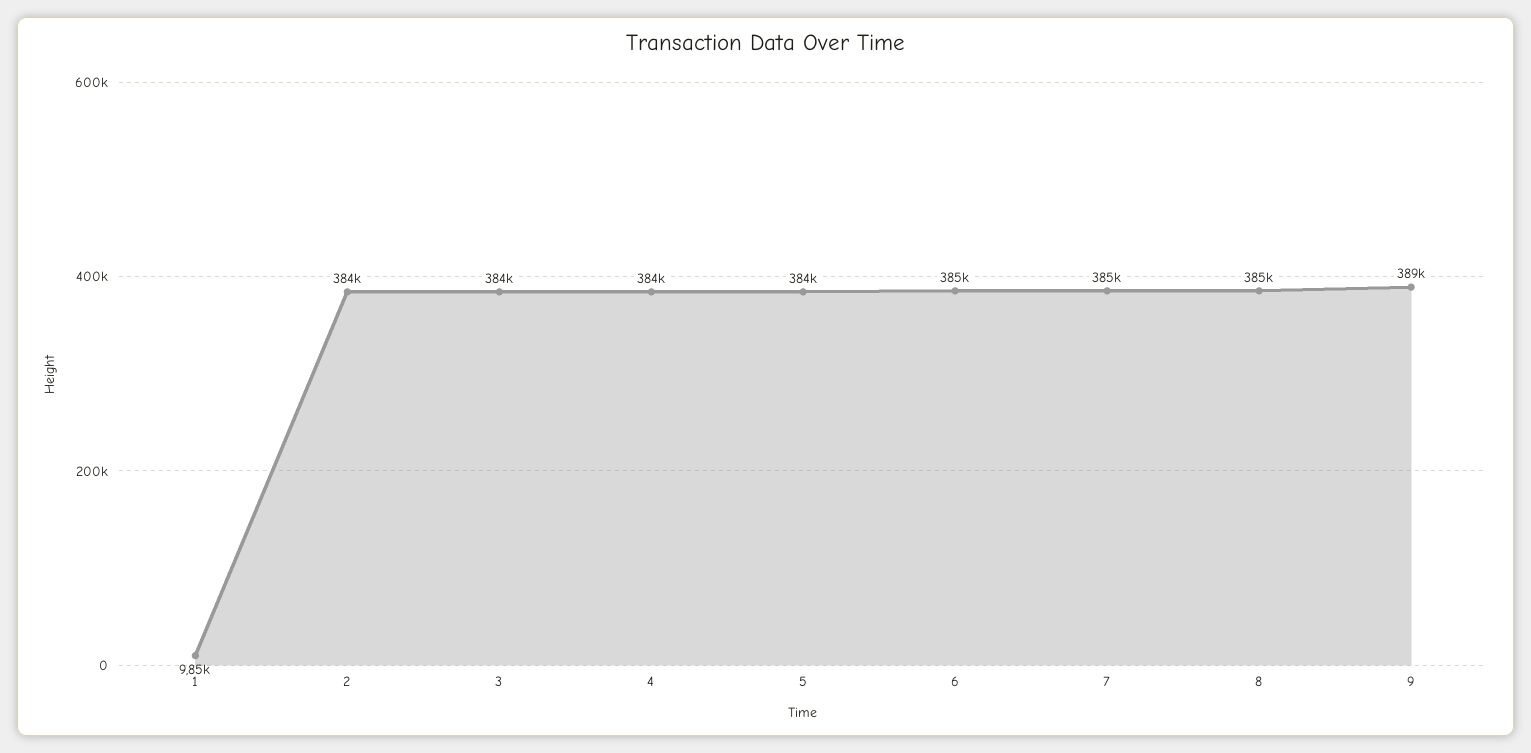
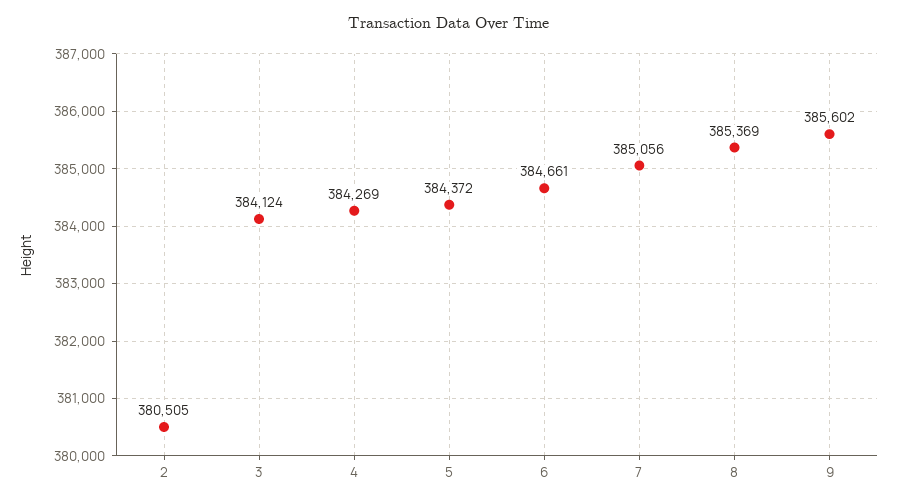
  {
-   "1": 9850,
-   "2": 384000,
+   "2": 380505,
    "3": 384124,
    "4": 384269,
    "5": 384372,
    "6": 384661,
    "7": 385056,
    "8": 385369,
-   "9": 389000
+   "9": 385602
  }

